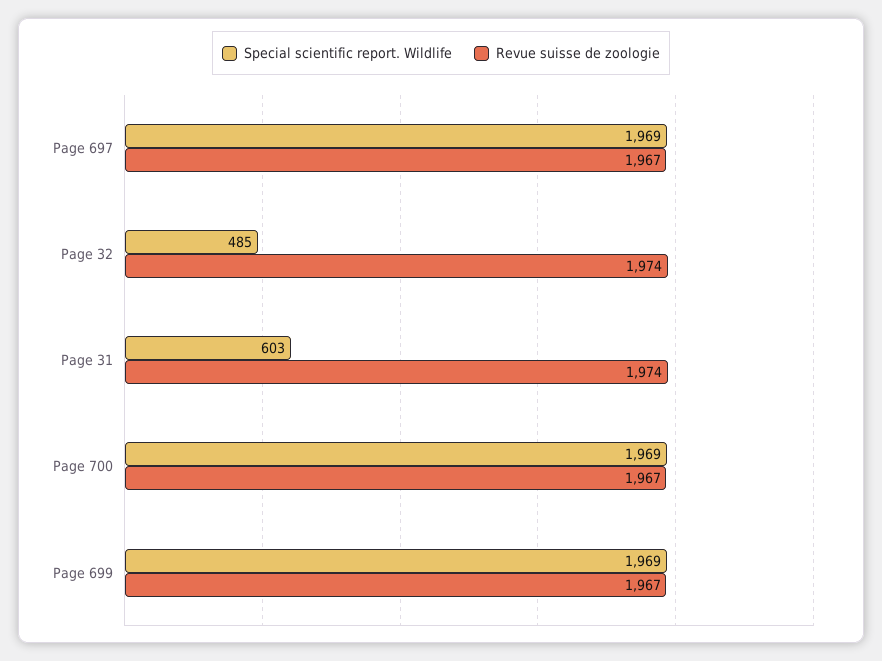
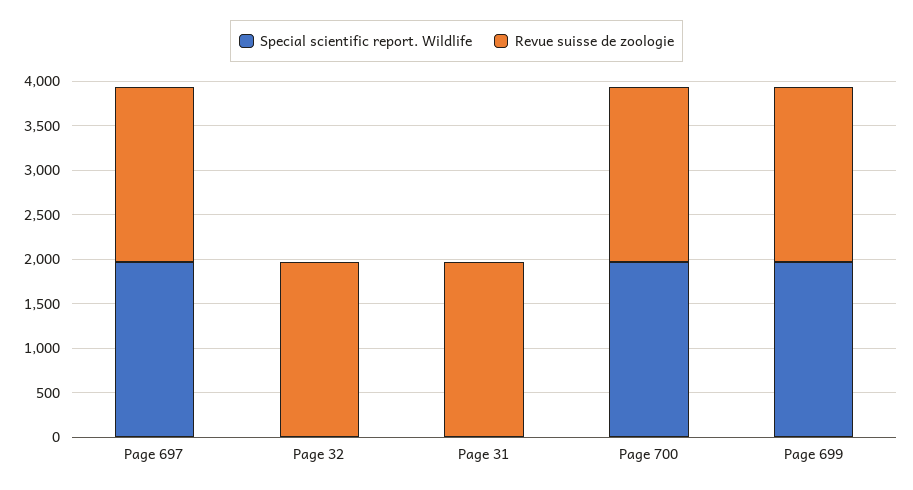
  {
    "Special scientific report. Wildlife": {
      "Page 697": 1969,
-     "Page 32": 485,
+     "Page 32": 0,
-     "Page 31": 603,
+     "Page 31": 0,
      "Page 700": 1969,
      "Page 699": 1969
    },
    "Revue suisse de zoologie": {
      "Page 697": 1967,
      "Page 32": 1974,
      "Page 31": 1974,
      "Page 700": 1967,
      "Page 699": 1967
    }
  }

